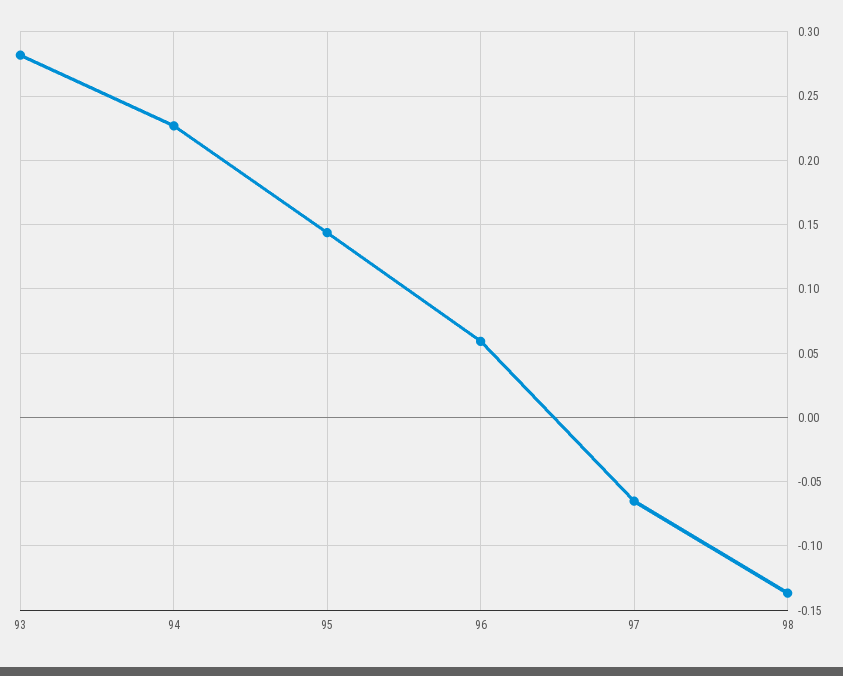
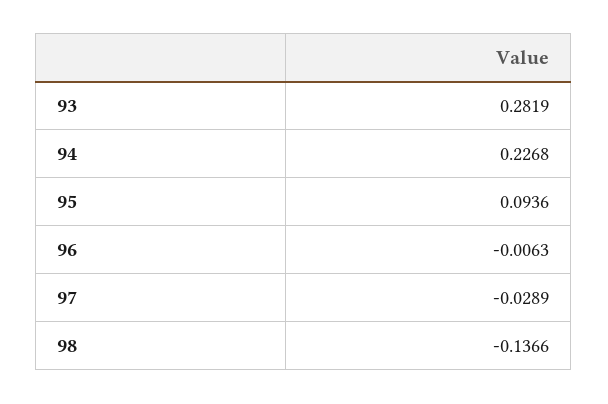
  {
    "93": 0.2819,
    "94": 0.2268,
-   "95": 0.145,
+   "95": 0.0936,
-   "96": 0.06,
+   "96": -0.0063,
-   "97": -0.065,
+   "97": -0.0289,
    "98": -0.1366
  }

